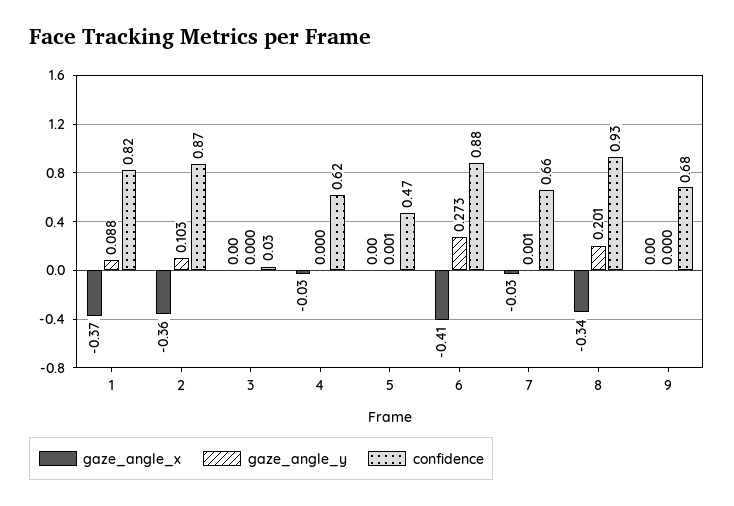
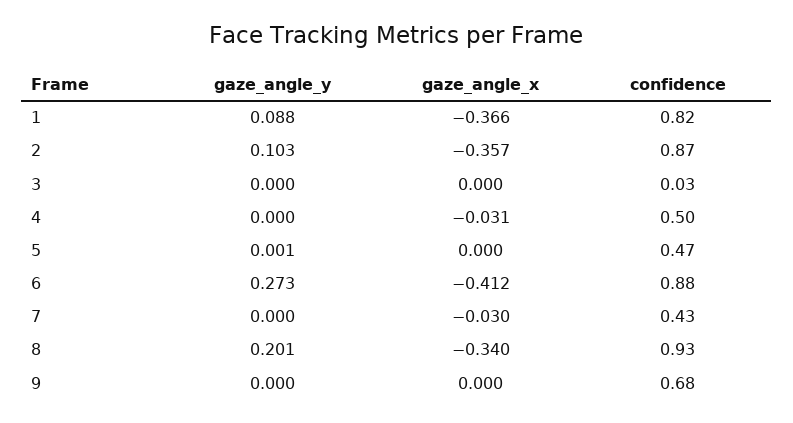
  {
    "gaze_angle_x": {
      "1": -0.366,
      "2": -0.357,
      "3": 0,
      "4": -0.031,
      "5": 0,
      "6": -0.412,
      "7": -0.03,
      "8": -0.34,
      "9": 0
    },
    "gaze_angle_y": {
      "1": 0.088,
      "2": 0.103,
      "3": 0,
      "4": 0,
      "5": 0.001,
      "6": 0.273,
-     "7": 0.001,
+     "7": 0,
      "8": 0.201,
      "9": 0
    },
    "confidence": {
      "1": 0.82,
      "2": 0.87,
      "3": 0.03,
-     "4": 0.62,
+     "4": 0.5,
      "5": 0.47,
      "6": 0.88,
-     "7": 0.66,
+     "7": 0.43,
      "8": 0.93,
      "9": 0.68
    }
  }

